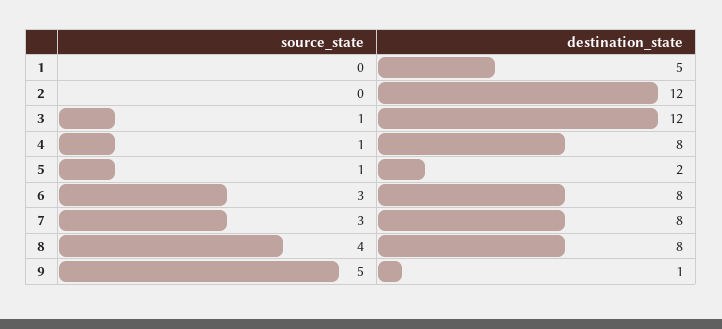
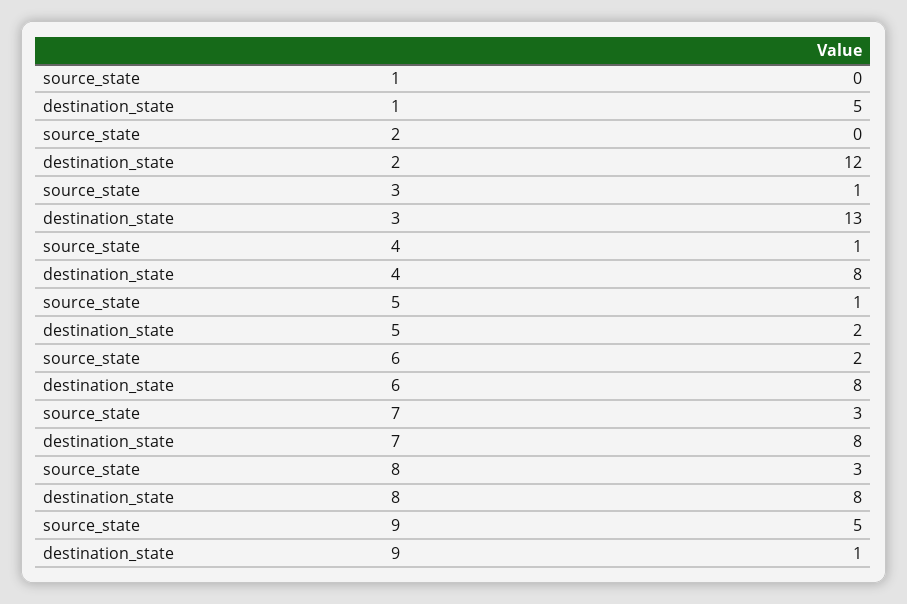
  {
    "source_state": {
      "1": 0,
      "2": 0,
      "3": 1,
      "4": 1,
      "5": 1,
-     "6": 3,
+     "6": 2,
      "7": 3,
-     "8": 4,
+     "8": 3,
      "9": 5
    },
    "destination_state": {
      "1": 5,
      "2": 12,
-     "3": 12,
+     "3": 13,
      "4": 8,
      "5": 2,
      "6": 8,
      "7": 8,
      "8": 8,
      "9": 1
    }
  }

